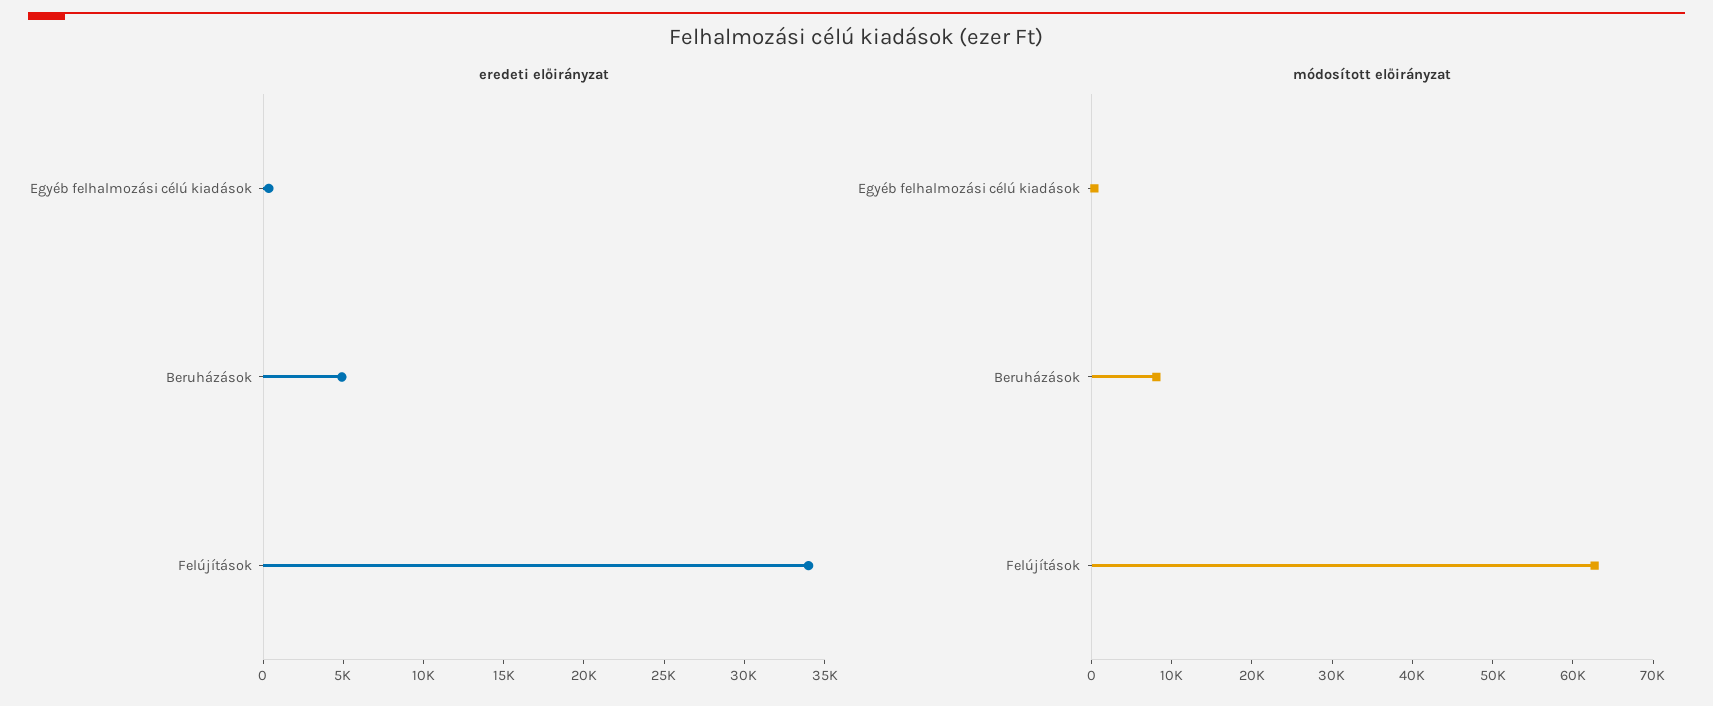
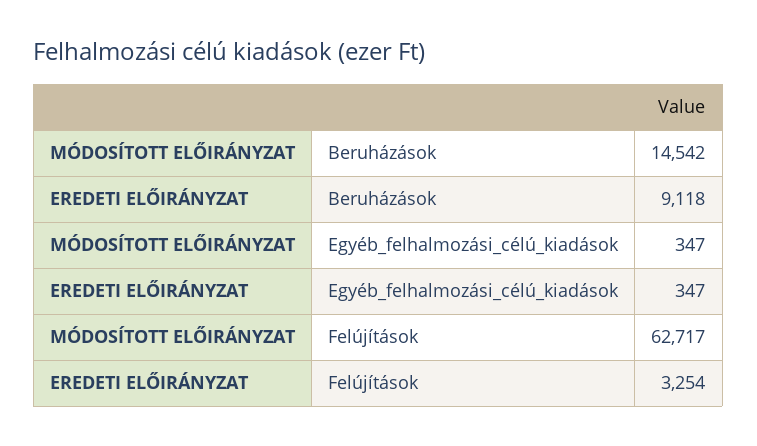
  {
    "eredeti előirányzat": {
      "Egyéb felhalmozási célú kiadások": 347,
-     "Beruházások": 5000,
+     "Beruházások": 9118,
-     "Felújítások": 34000
+     "Felújítások": 3254
    },
    "módosított előirányzat": {
      "Egyéb felhalmozási célú kiadások": 347,
-     "Beruházások": 8000,
+     "Beruházások": 14542,
      "Felújítások": 62717
    }
  }

